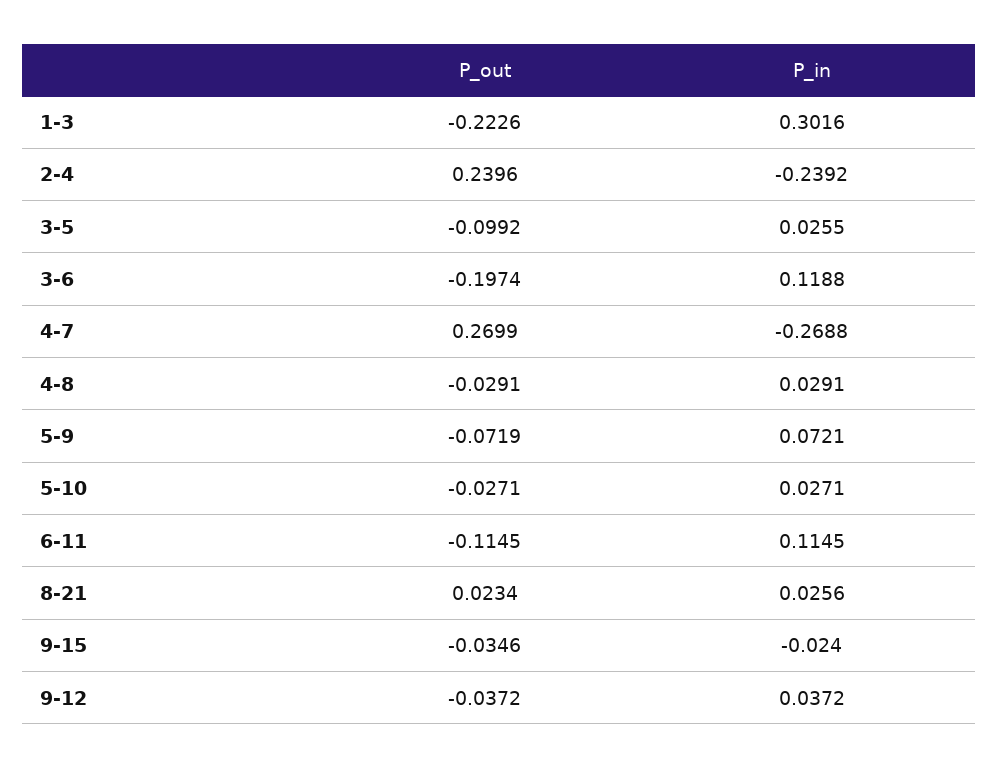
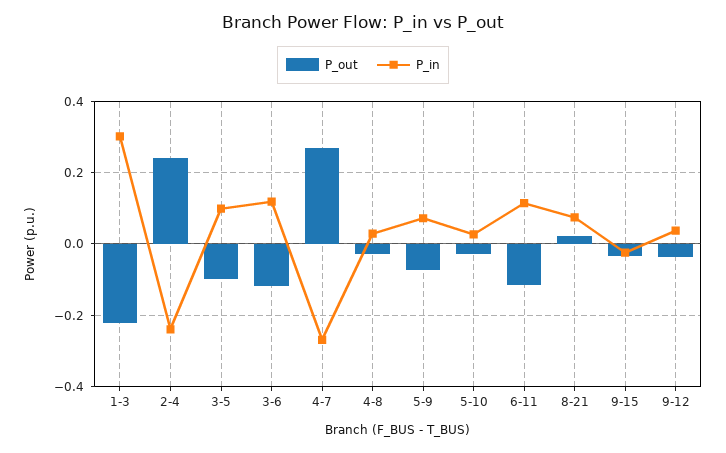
  {
    "P_out": {
      "1-3": -0.2226,
      "2-4": 0.2396,
      "3-5": -0.0992,
-     "3-6": -0.1974,
+     "3-6": -0.12,
      "4-7": 0.2699,
      "4-8": -0.0291,
      "5-9": -0.0719,
      "5-10": -0.0271,
      "6-11": -0.1145,
      "8-21": 0.0234,
      "9-15": -0.0346,
      "9-12": -0.0372
    },
    "P_in": {
      "1-3": 0.3016,
      "2-4": -0.2392,
-     "3-5": 0.0255,
+     "3-5": 0.1,
      "3-6": 0.1188,
      "4-7": -0.2688,
      "4-8": 0.0291,
      "5-9": 0.0721,
      "5-10": 0.0271,
      "6-11": 0.1145,
-     "8-21": 0.0256,
+     "8-21": 0.08,
      "9-15": -0.024,
      "9-12": 0.0372
    }
  }

